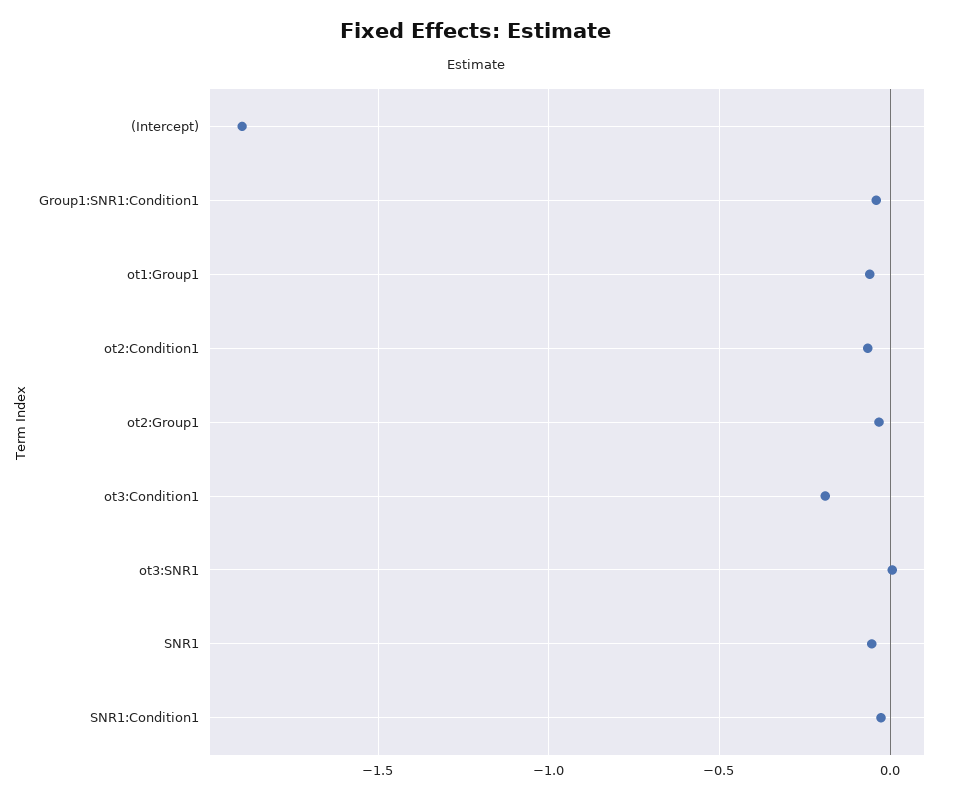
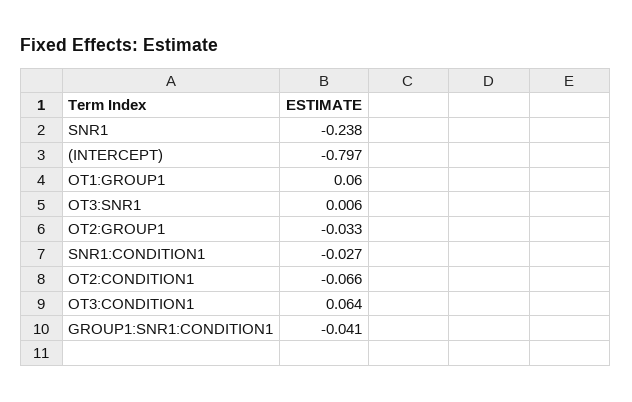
  {
-   "(Intercept)": -1.9,
+   "(Intercept)": -0.797,
    "Group1:SNR1:Condition1": -0.041,
-   "ot1:Group1": -0.05,
+   "ot1:Group1": 0.06,
    "ot2:Condition1": -0.066,
    "ot2:Group1": -0.033,
-   "ot3:Condition1": -0.2,
+   "ot3:Condition1": 0.064,
    "ot3:SNR1": 0.006,
-   "SNR1": -0.05,
+   "SNR1": -0.238,
    "SNR1:Condition1": -0.027
  }

